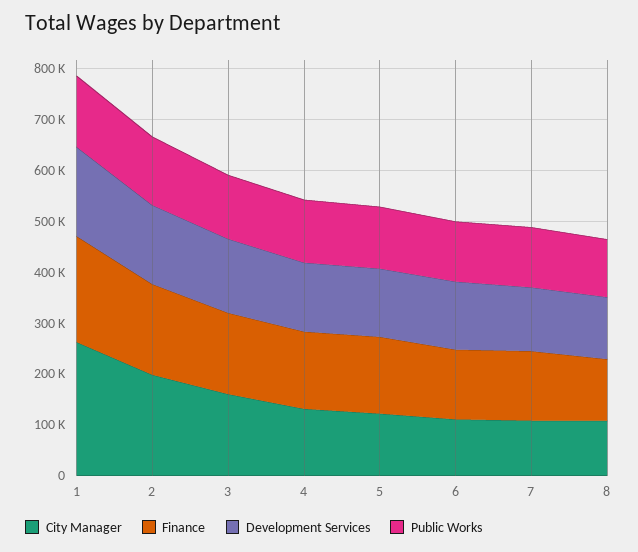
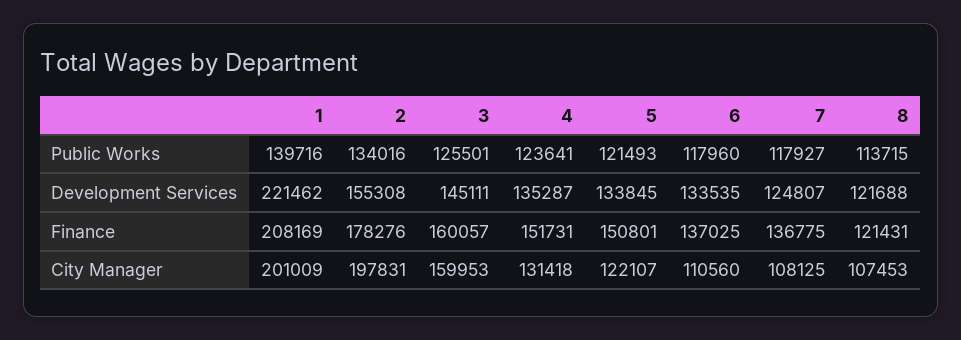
  {
    "City Manager": {
-     "1": 260000,
+     "1": 201009,
      "2": 197831,
      "3": 159953,
      "4": 131418,
      "5": 122107,
      "6": 110560,
      "7": 108125,
      "8": 107453
    },
    "Finance": {
      "1": 208169,
      "2": 178276,
      "3": 160057,
      "4": 151731,
      "5": 150801,
      "6": 137025,
      "7": 136775,
      "8": 121431
    },
    "Development Services": {
-     "1": 180000,
+     "1": 221462,
      "2": 155308,
      "3": 145111,
      "4": 135287,
      "5": 133845,
      "6": 133535,
      "7": 124807,
      "8": 121688
    },
    "Public Works": {
      "1": 139716,
      "2": 134016,
      "3": 125501,
      "4": 123641,
      "5": 121493,
      "6": 117960,
      "7": 117927,
      "8": 113715
    }
  }

